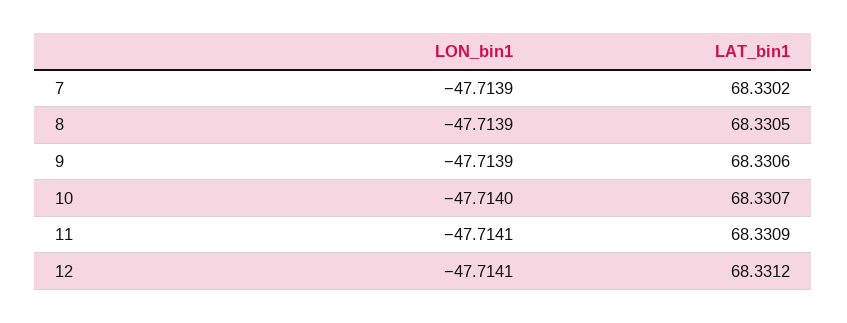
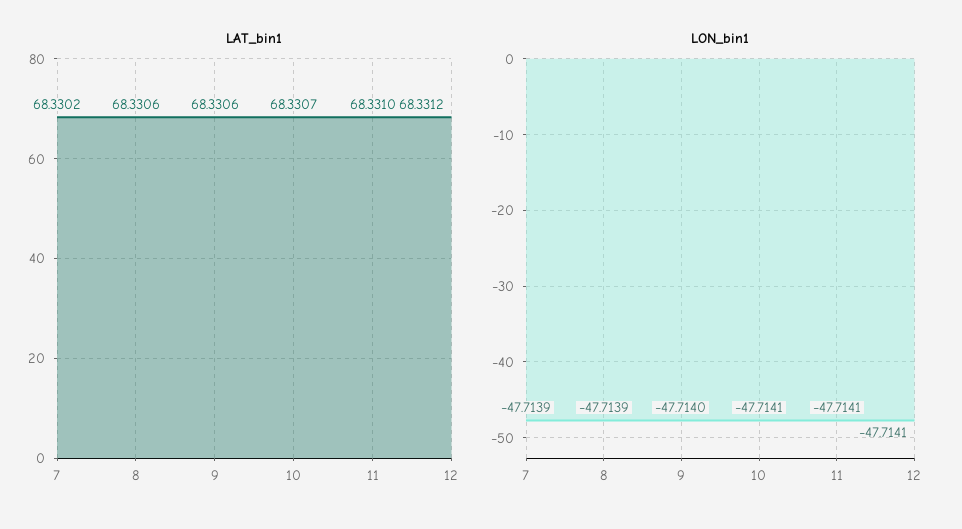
  {
    "LON_bin1": {
      "7": -47.7139,
      "8": -47.7139,
-     "9": -47.7139,
+     "9": -47.714,
-     "10": -47.714,
+     "10": -47.7141,
      "11": -47.7141,
      "12": -47.7141
    },
    "LAT_bin1": {
      "7": 68.3302,
-     "8": 68.3305,
+     "8": 68.3306,
      "9": 68.3306,
      "10": 68.3307,
-     "11": 68.3309,
+     "11": 68.331,
      "12": 68.3312
    }
  }

